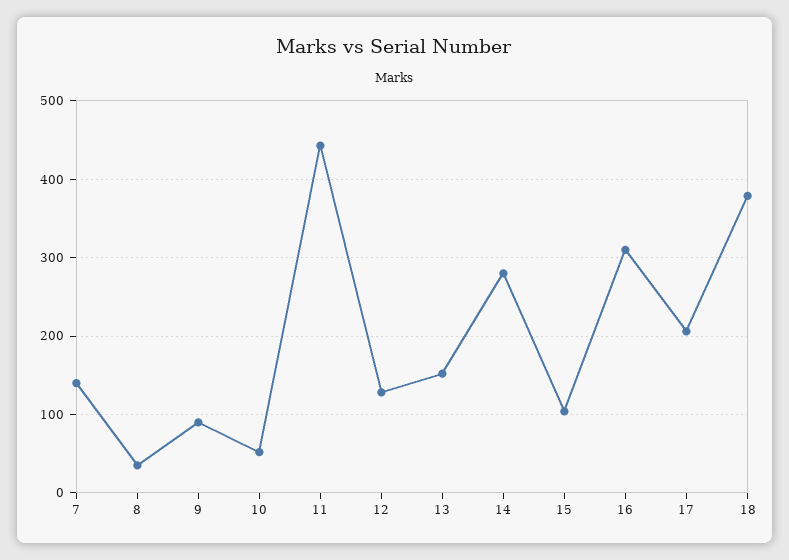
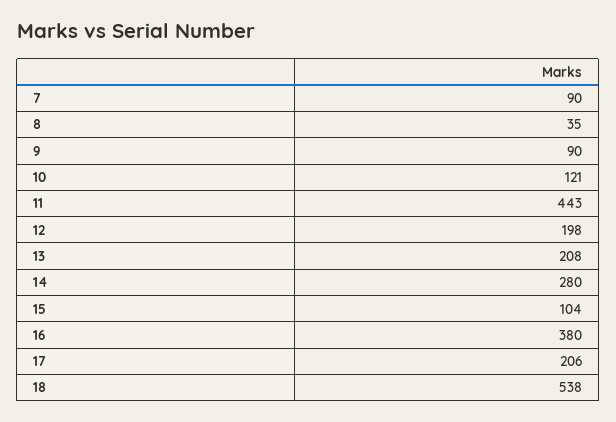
  {
-   "7": 140,
+   "7": 90,
    "8": 35,
    "9": 90,
-   "10": 50,
+   "10": 121,
    "11": 443,
-   "12": 130,
+   "12": 198,
-   "13": 150,
+   "13": 208,
    "14": 280,
    "15": 104,
-   "16": 310,
+   "16": 380,
    "17": 206,
-   "18": 380
+   "18": 538
  }

